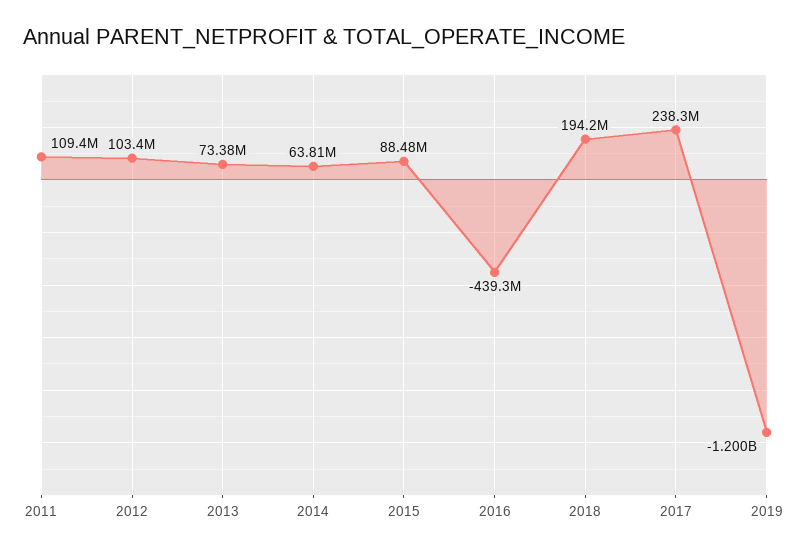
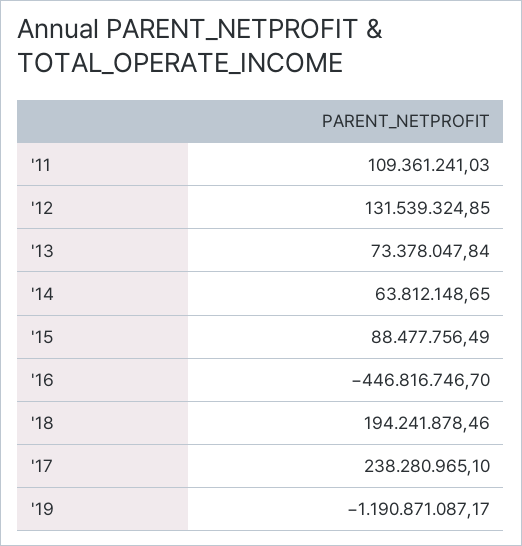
  {
    "2011": 109361241.03,
-   "2012": 103400000,
+   "2012": 131539324.85,
    "2013": 73378047.84,
    "2014": 63812148.65,
    "2015": 88477756.49,
-   "2016": -439300000,
+   "2016": -446816746.7,
    "2018": 194241878.46,
    "2017": 238280965.1,
-   "2019": -1200000000
+   "2019": -1190871087.17
  }

